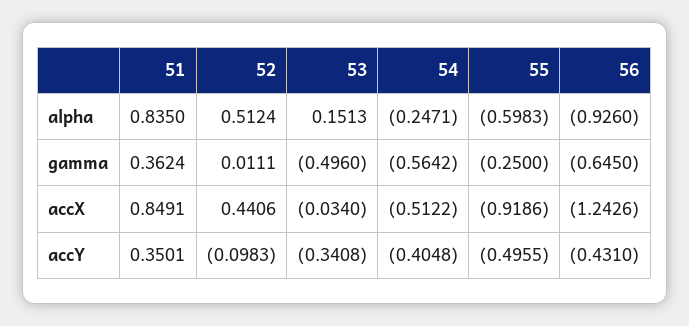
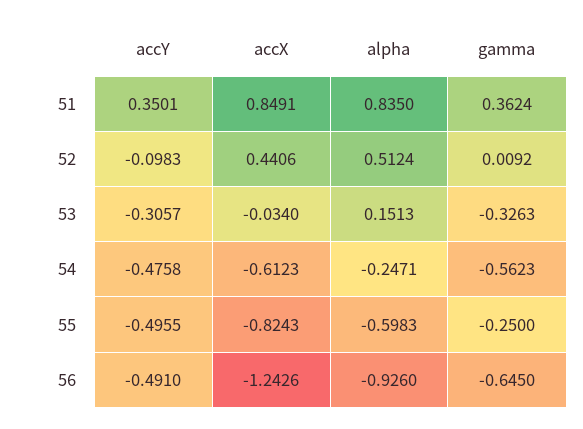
  {
    "51": {
      "alpha": 0.835,
      "gamma": 0.3624,
      "accX": 0.8491,
      "accY": 0.3501
    },
    "52": {
      "alpha": 0.5124,
-     "gamma": 0.0111,
+     "gamma": 0.0092,
      "accX": 0.4406,
      "accY": -0.0983
    },
    "53": {
      "alpha": 0.1513,
-     "gamma": -0.496,
+     "gamma": -0.3263,
      "accX": -0.034,
-     "accY": -0.3408
+     "accY": -0.3057
    },
    "54": {
      "alpha": -0.2471,
-     "gamma": -0.5642,
+     "gamma": -0.5623,
-     "accX": -0.5122,
+     "accX": -0.6123,
-     "accY": -0.4048
+     "accY": -0.4758
    },
    "55": {
      "alpha": -0.5983,
      "gamma": -0.25,
-     "accX": -0.9186,
+     "accX": -0.8243,
      "accY": -0.4955
    },
    "56": {
      "alpha": -0.926,
      "gamma": -0.645,
      "accX": -1.2426,
-     "accY": -0.431
+     "accY": -0.491
    }
  }

